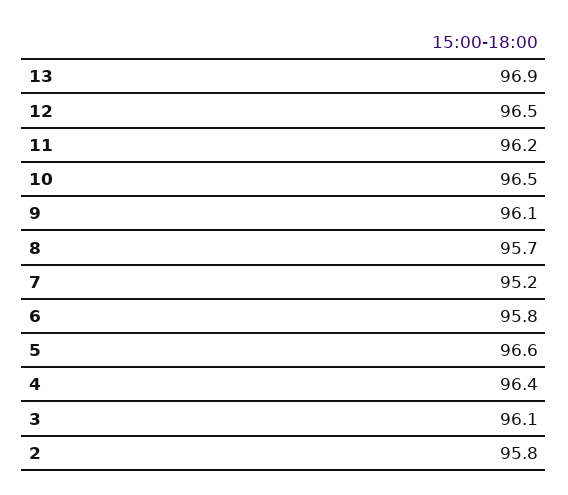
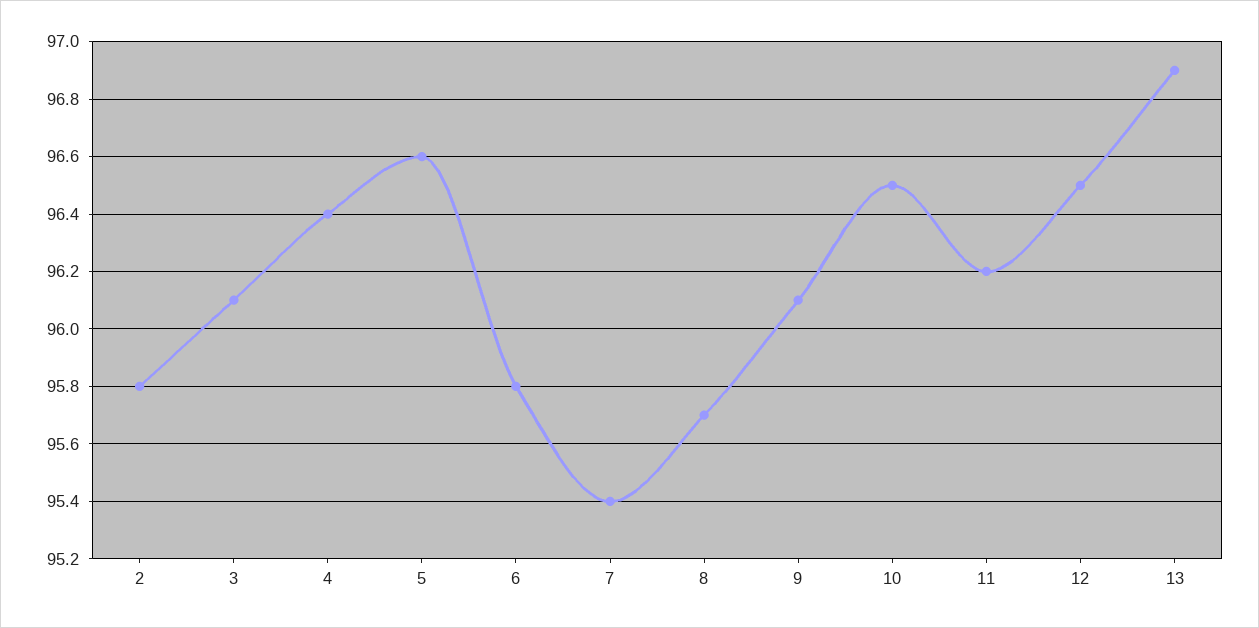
  {
    "13": 96.9,
    "12": 96.5,
    "11": 96.2,
    "10": 96.5,
    "9": 96.1,
    "8": 95.7,
-   "7": 95.2,
+   "7": 95.4,
    "6": 95.8,
    "5": 96.6,
    "4": 96.4,
    "3": 96.1,
    "2": 95.8
  }

